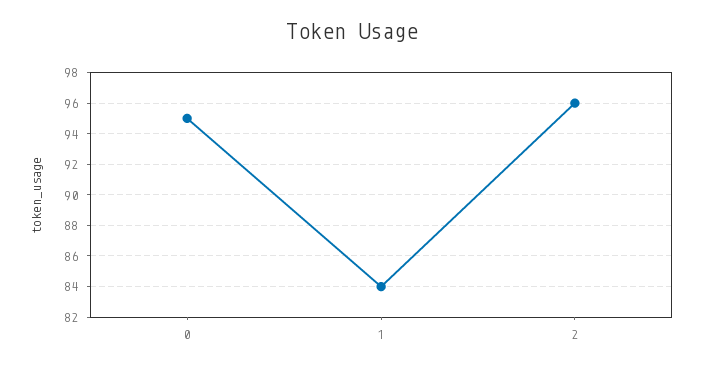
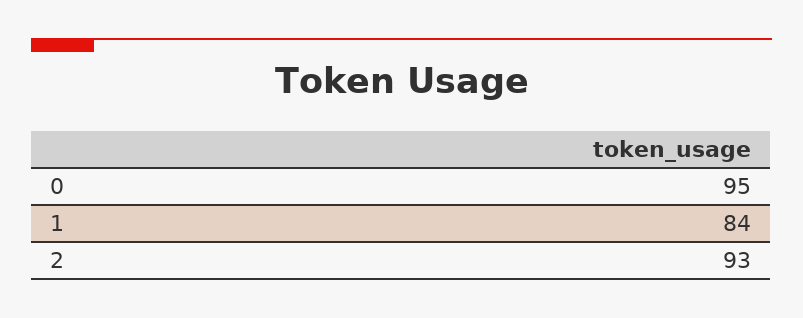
  {
    "0": 95,
    "1": 84,
-   "2": 96
+   "2": 93
  }

